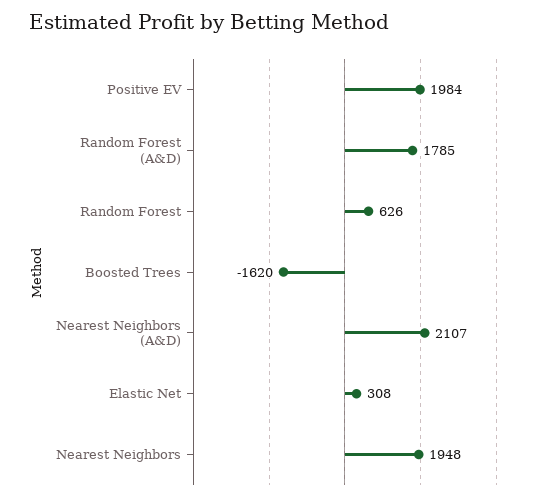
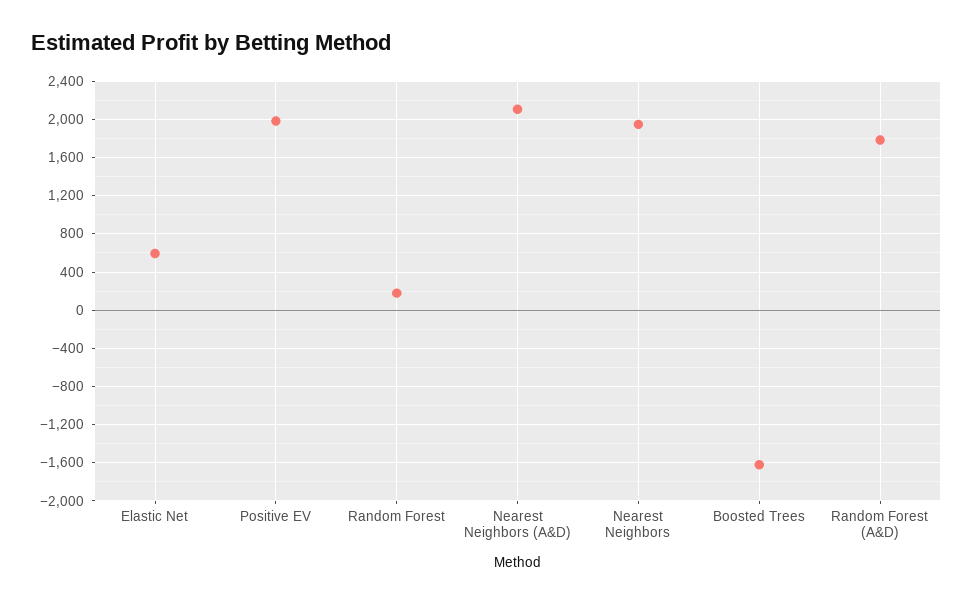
  {
    "Positive EV": 1984,
    "Random Forest (A&D)": 1785,
-   "Random Forest": 626,
+   "Random Forest": 200,
    "Boosted Trees": -1620,
    "Nearest Neighbors (A&D)": 2107,
-   "Elastic Net": 308,
+   "Elastic Net": 600,
    "Nearest Neighbors": 1948
  }

